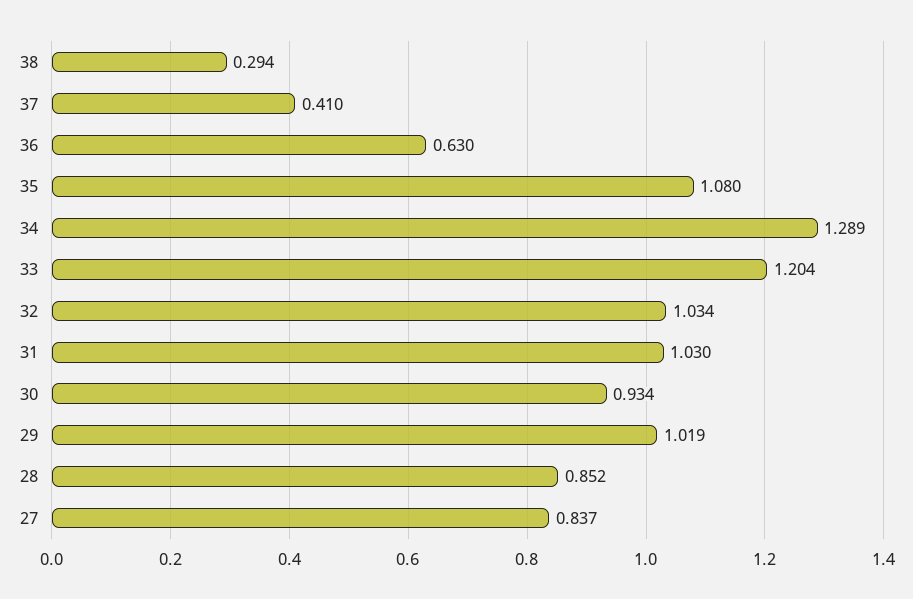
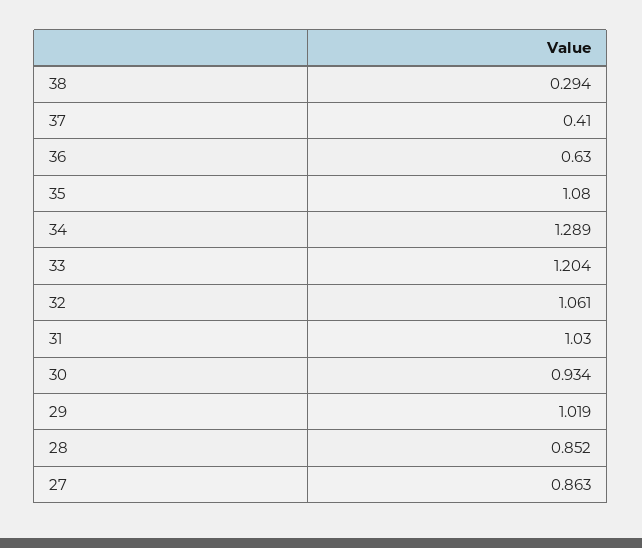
  {
    "38": 0.294,
    "37": 0.41,
    "36": 0.63,
    "35": 1.08,
    "34": 1.289,
    "33": 1.204,
-   "32": 1.034,
+   "32": 1.061,
    "31": 1.03,
    "30": 0.934,
    "29": 1.019,
    "28": 0.852,
-   "27": 0.837
+   "27": 0.863
  }

